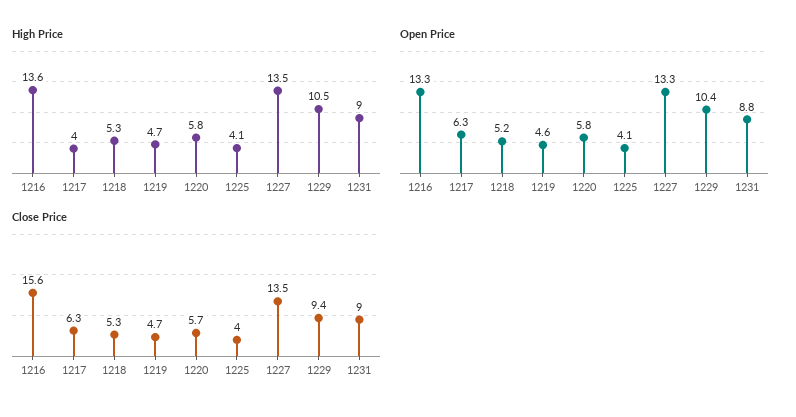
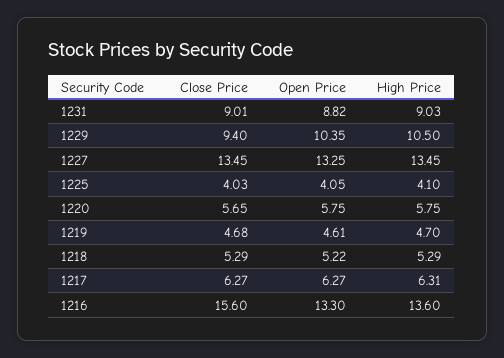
  {
    "High Price": {
      "1216": 13.6,
-     "1217": 4,
+     "1217": 6.31,
      "1218": 5.29,
      "1219": 4.7,
      "1220": 5.75,
      "1225": 4.1,
      "1227": 13.45,
      "1229": 10.5,
      "1231": 9.03
    },
    "Open Price": {
      "1216": 13.3,
      "1217": 6.27,
      "1218": 5.22,
      "1219": 4.61,
      "1220": 5.75,
      "1225": 4.05,
      "1227": 13.25,
      "1229": 10.35,
      "1231": 8.82
    },
    "Close Price": {
      "1216": 15.6,
      "1217": 6.27,
      "1218": 5.29,
      "1219": 4.68,
      "1220": 5.65,
      "1225": 4.03,
      "1227": 13.45,
      "1229": 9.4,
      "1231": 9.01
    }
  }

